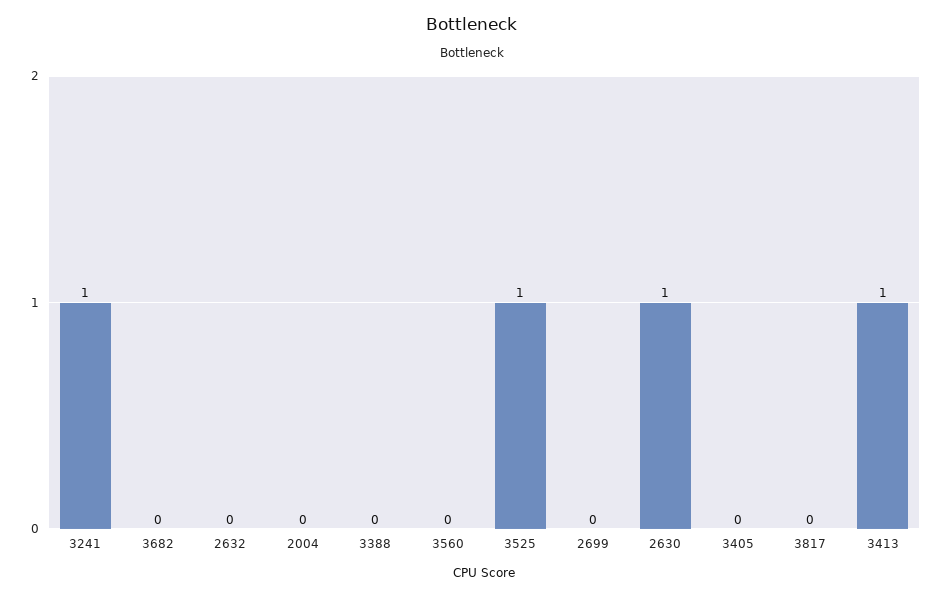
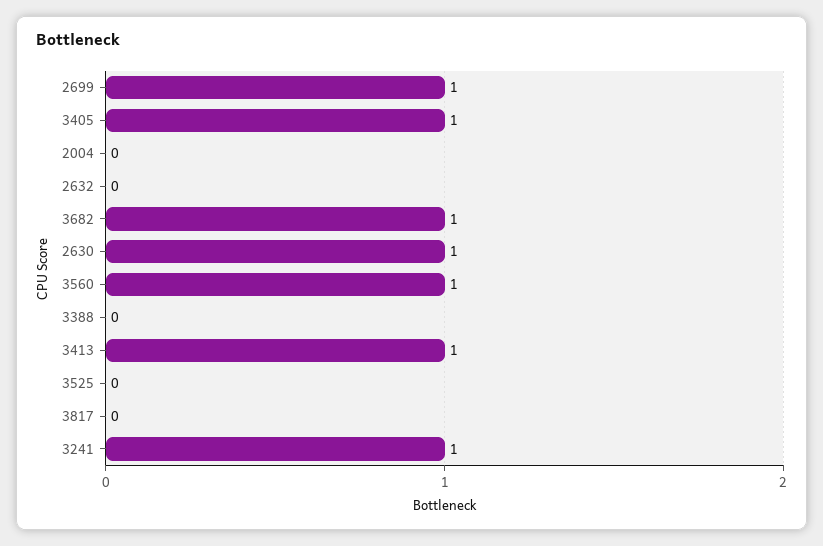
  {
    "3241": 1,
-   "3682": 0,
+   "3682": 1,
    "2632": 0,
    "2004": 0,
    "3388": 0,
-   "3560": 0,
+   "3560": 1,
-   "3525": 1,
+   "3525": 0,
-   "2699": 0,
+   "2699": 1,
    "2630": 1,
-   "3405": 0,
+   "3405": 1,
    "3817": 0,
    "3413": 1
  }

